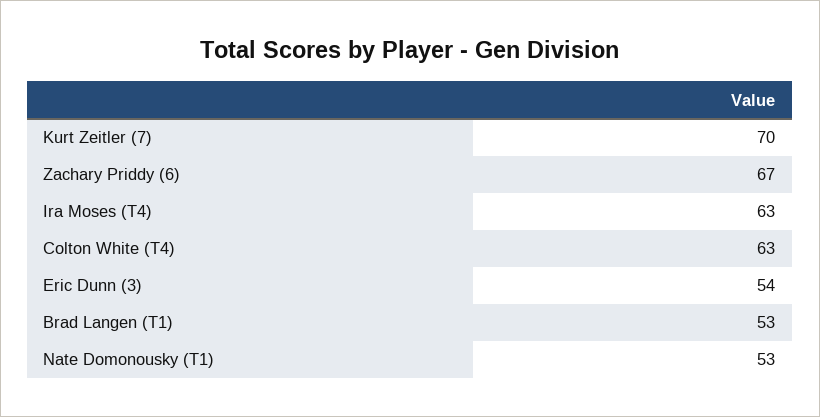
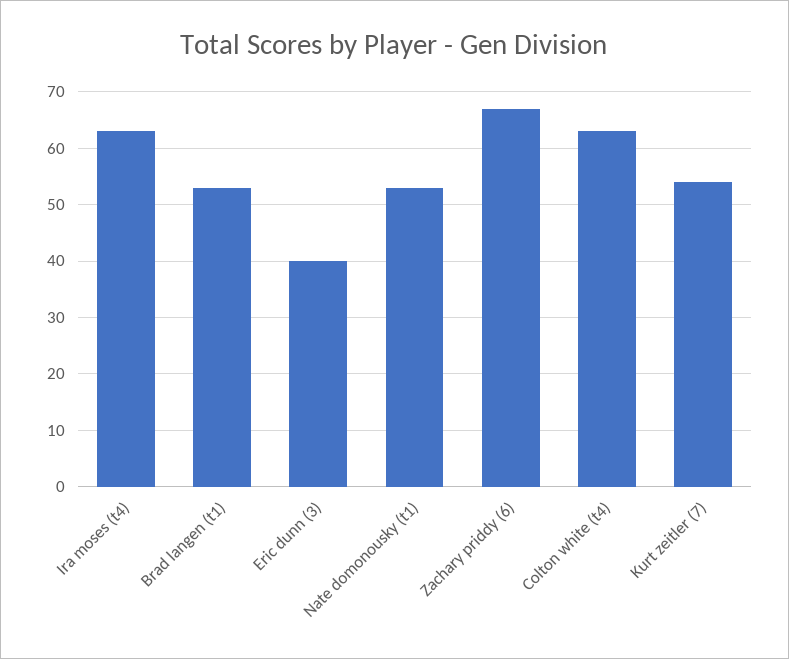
  {
-   "Kurt Zeitler (7)": 70,
+   "Kurt Zeitler (7)": 55,
    "Zachary Priddy (6)": 67,
    "Ira Moses (T4)": 63,
    "Colton White (T4)": 63,
-   "Eric Dunn (3)": 54,
+   "Eric Dunn (3)": 40,
    "Brad Langen (T1)": 53,
    "Nate Domonousky (T1)": 53
  }

